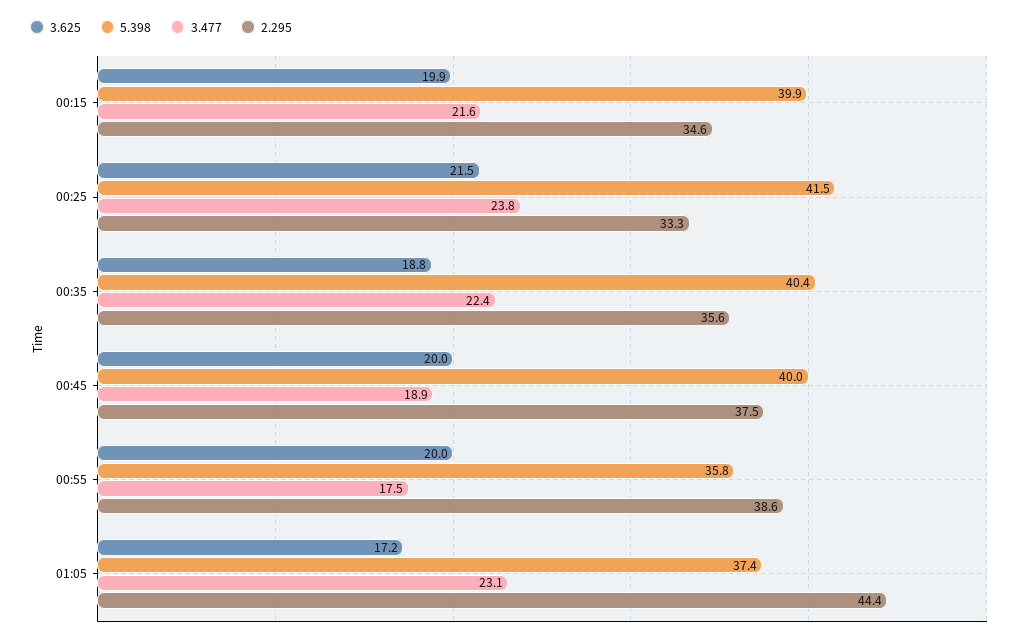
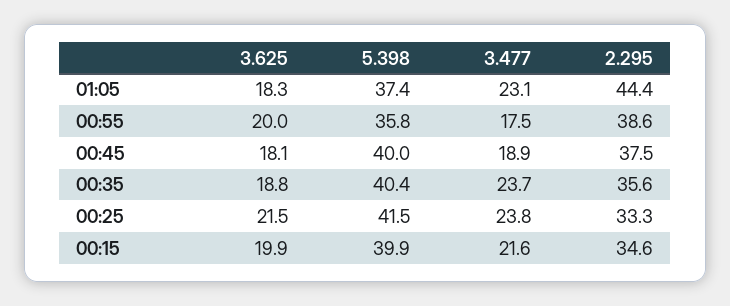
  {
    "3.625": {
      "00:15": 19.9,
      "00:25": 21.5,
      "00:35": 18.8,
-     "00:45": 20,
+     "00:45": 18.1,
      "00:55": 20,
-     "01:05": 17.2
+     "01:05": 18.3
    },
    "5.398": {
      "00:15": 39.9,
      "00:25": 41.5,
      "00:35": 40.4,
      "00:45": 40,
      "00:55": 35.8,
      "01:05": 37.4
    },
    "3.477": {
      "00:15": 21.6,
      "00:25": 23.8,
-     "00:35": 22.4,
+     "00:35": 23.7,
      "00:45": 18.9,
      "00:55": 17.5,
      "01:05": 23.1
    },
    "2.295": {
      "00:15": 34.6,
      "00:25": 33.3,
      "00:35": 35.6,
      "00:45": 37.5,
      "00:55": 38.6,
      "01:05": 44.4
    }
  }

